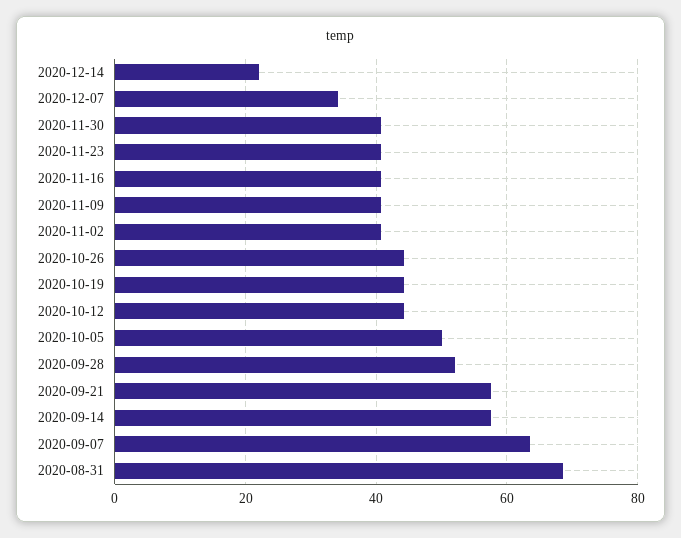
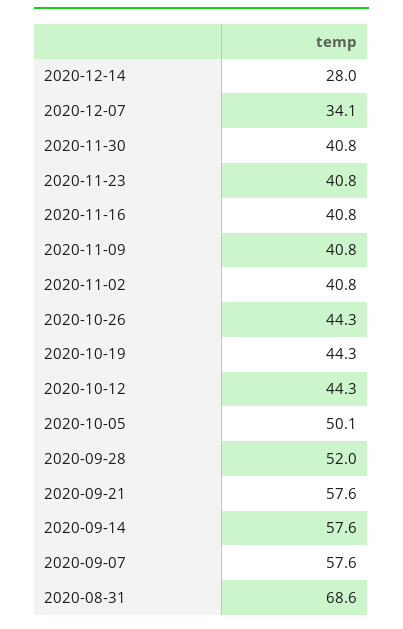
  {
-   "2020-12-14": 22,
+   "2020-12-14": 28,
    "2020-12-07": 34.1,
    "2020-11-30": 40.8,
    "2020-11-23": 40.8,
    "2020-11-16": 40.8,
    "2020-11-09": 40.8,
    "2020-11-02": 40.8,
    "2020-10-26": 44.3,
    "2020-10-19": 44.3,
    "2020-10-12": 44.3,
    "2020-10-05": 50.1,
    "2020-09-28": 52,
    "2020-09-21": 57.6,
    "2020-09-14": 57.6,
-   "2020-09-07": 64,
+   "2020-09-07": 57.6,
    "2020-08-31": 68.6
  }

